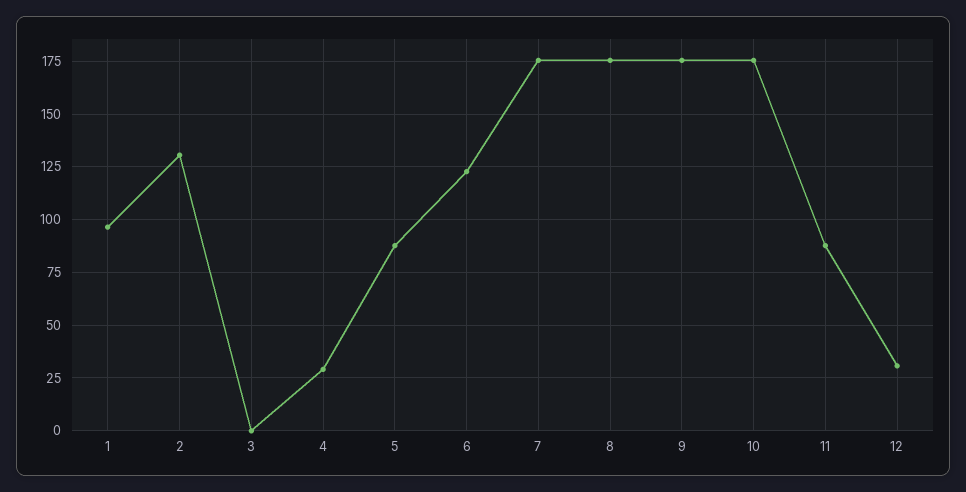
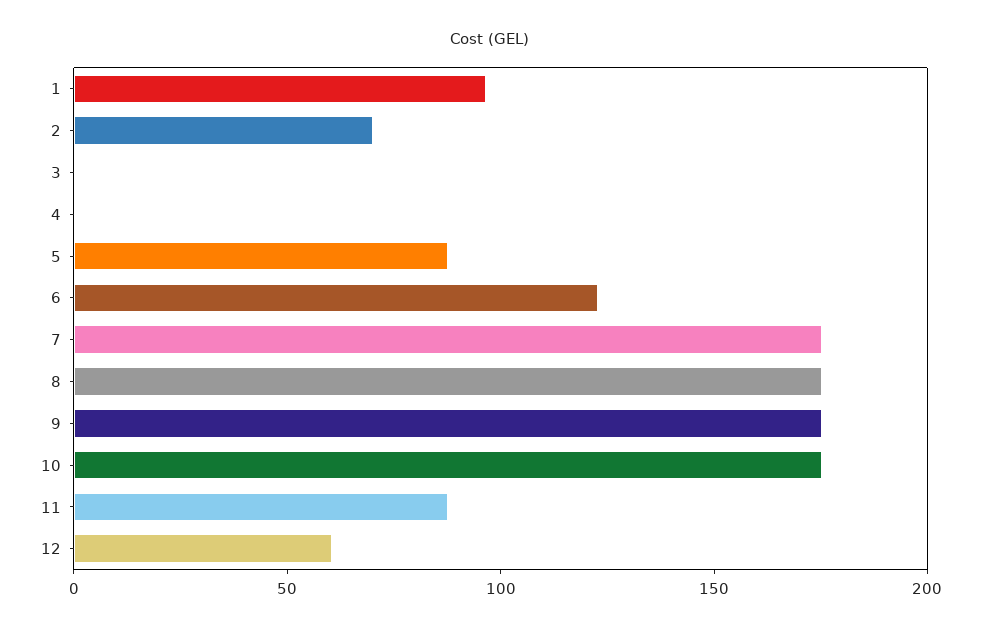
  {
    "1": 95,
-   "2": 130,
+   "2": 70,
    "3": 0,
-   "4": 30,
+   "4": 0,
    "5": 90,
    "6": 125,
    "7": 175,
    "8": 175,
    "9": 175,
    "10": 175,
    "11": 90,
-   "12": 30
+   "12": 60
  }

